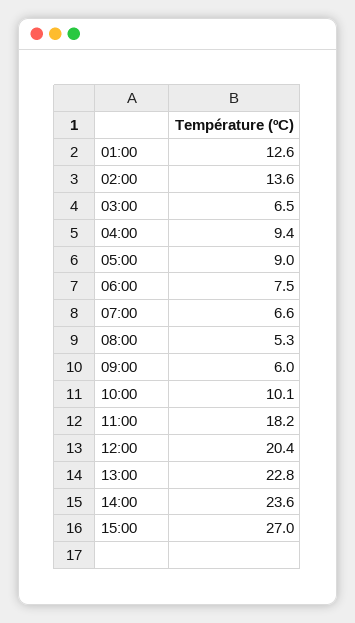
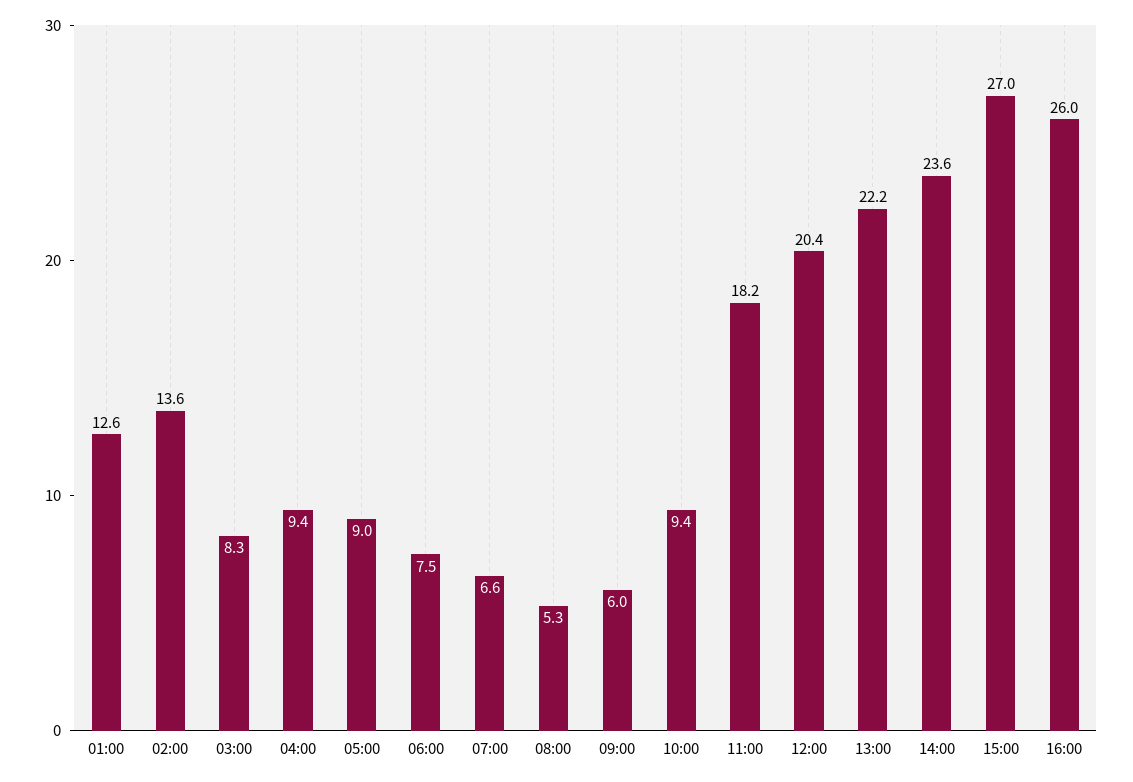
  {
    "01:00": 12.6,
    "02:00": 13.6,
-   "03:00": 6.5,
+   "03:00": 8.3,
    "04:00": 9.4,
    "05:00": 9,
    "06:00": 7.5,
    "07:00": 6.6,
    "08:00": 5.3,
    "09:00": 6,
-   "10:00": 10.1,
+   "10:00": 9.4,
    "11:00": 18.2,
    "12:00": 20.4,
-   "13:00": 22.8,
+   "13:00": 22.2,
    "14:00": 23.6,
-   "15:00": 27
+   "15:00": 27,
+   "16:00": 26
  }

